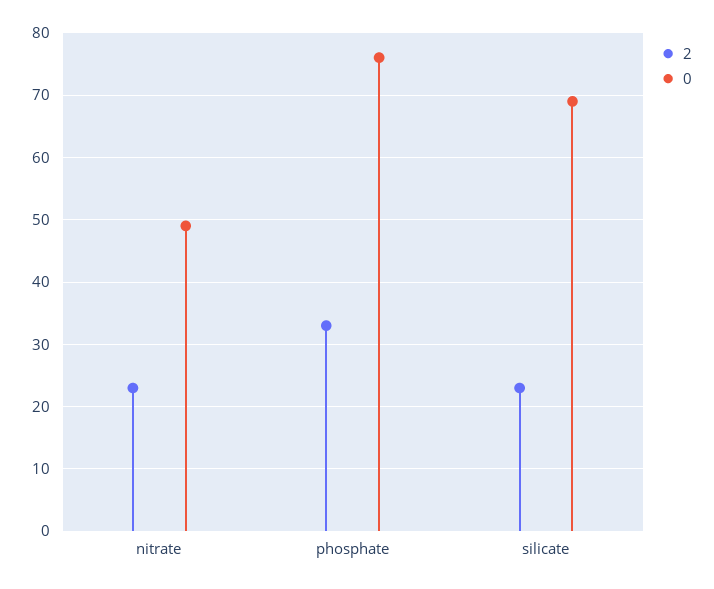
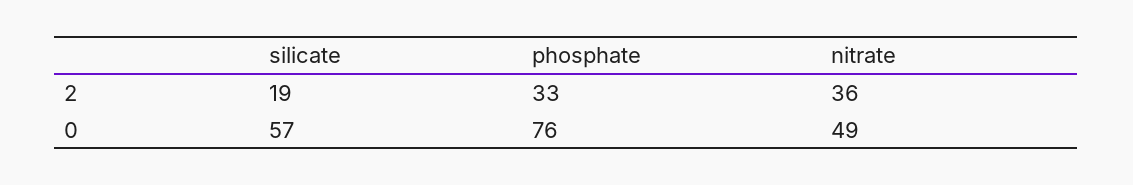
  {
    "2": {
-     "nitrate": 23,
+     "nitrate": 36,
      "phosphate": 33,
-     "silicate": 23
+     "silicate": 19
    },
    "0": {
      "nitrate": 49,
      "phosphate": 76,
-     "silicate": 69
+     "silicate": 57
    }
  }

